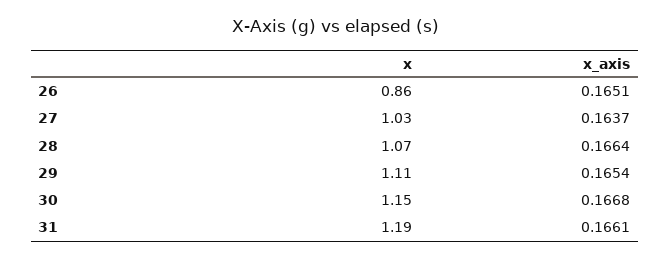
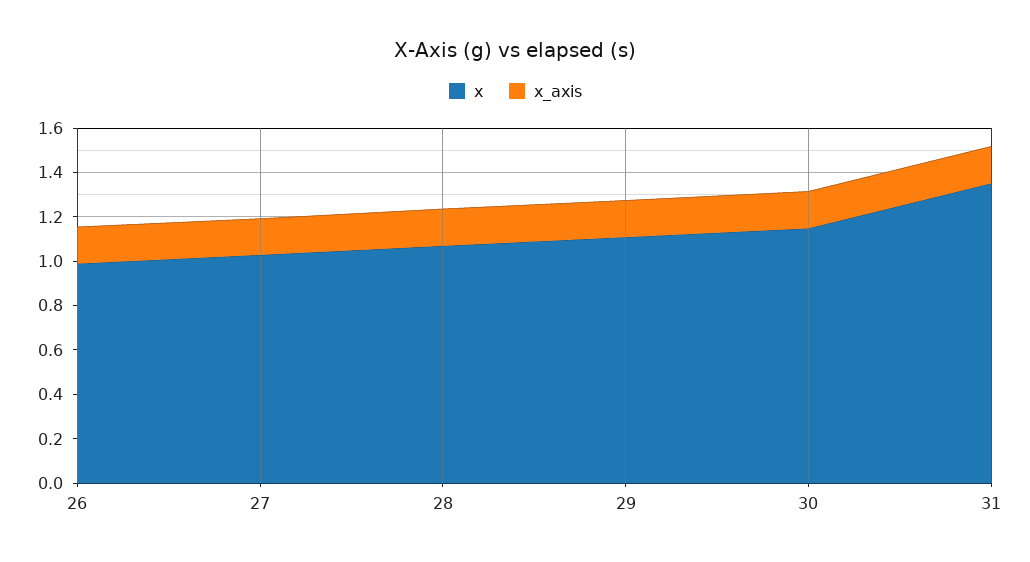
  {
    "x": {
-     "26": 0.86,
+     "26": 1,
      "27": 1.03,
      "28": 1.07,
      "29": 1.11,
      "30": 1.15,
-     "31": 1.19
+     "31": 1.35
    },
    "x_axis": {
      "26": 0.1651,
      "27": 0.1637,
      "28": 0.1664,
      "29": 0.1654,
      "30": 0.1668,
      "31": 0.1661
    }
  }

